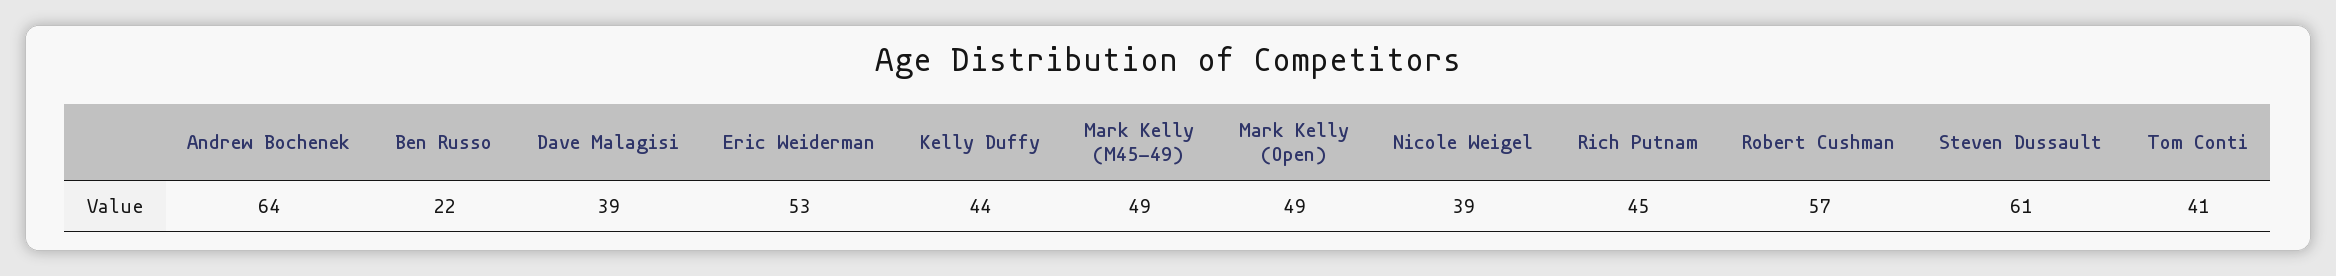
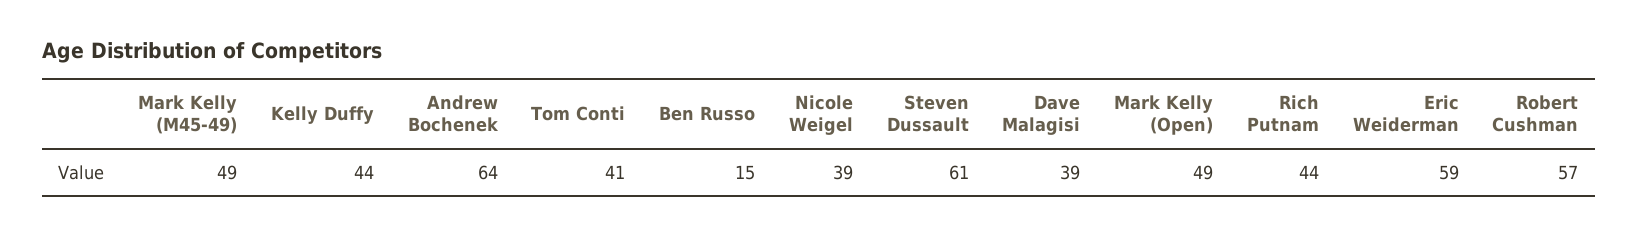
  {
    "Andrew Bochenek": 64,
-   "Ben Russo": 22,
+   "Ben Russo": 15,
    "Dave Malagisi": 39,
-   "Eric Weiderman": 53,
+   "Eric Weiderman": 59,
    "Kelly Duffy": 44,
    "Mark Kelly (M45-49)": 49,
    "Mark Kelly (Open)": 49,
    "Nicole Weigel": 39,
-   "Rich Putnam": 45,
+   "Rich Putnam": 44,
    "Robert Cushman": 57,
    "Steven Dussault": 61,
    "Tom Conti": 41
  }

